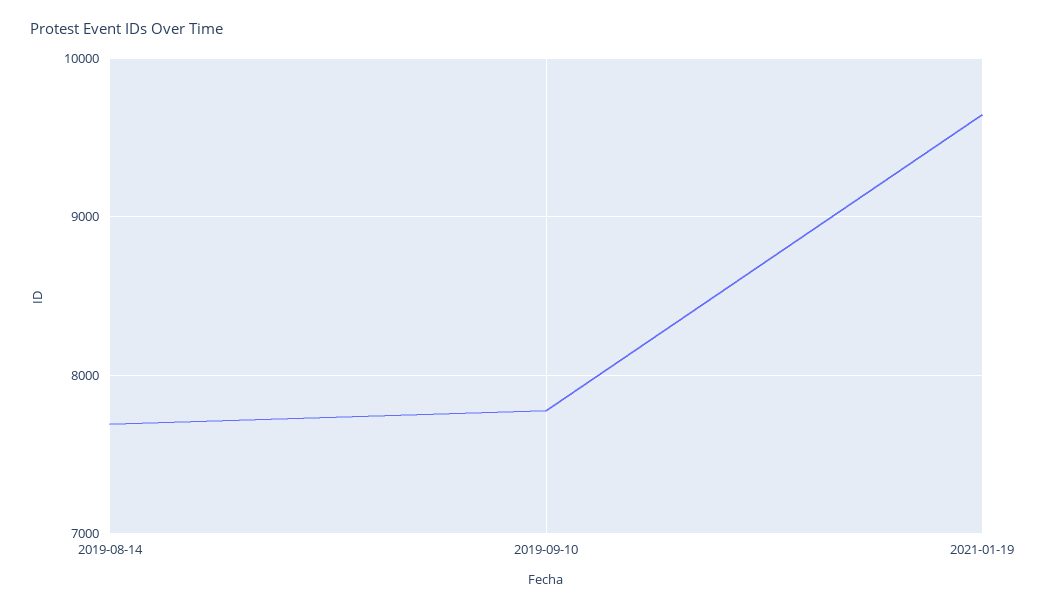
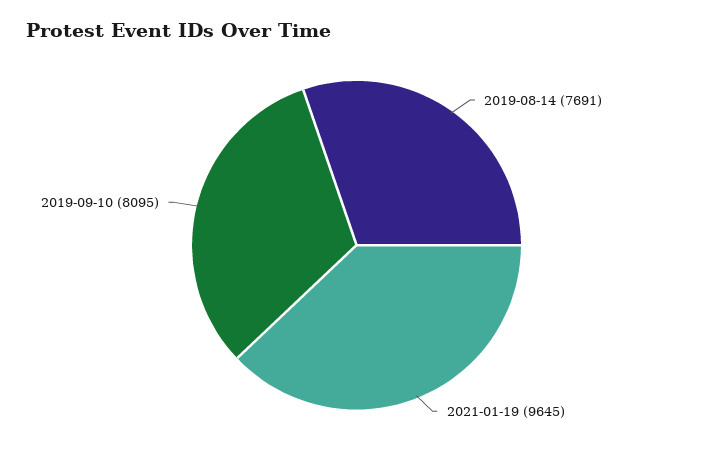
  {
    "2019-08-14": 7691,
-   "2019-09-10": 7800,
+   "2019-09-10": 8095,
    "2021-01-19": 9645
  }

